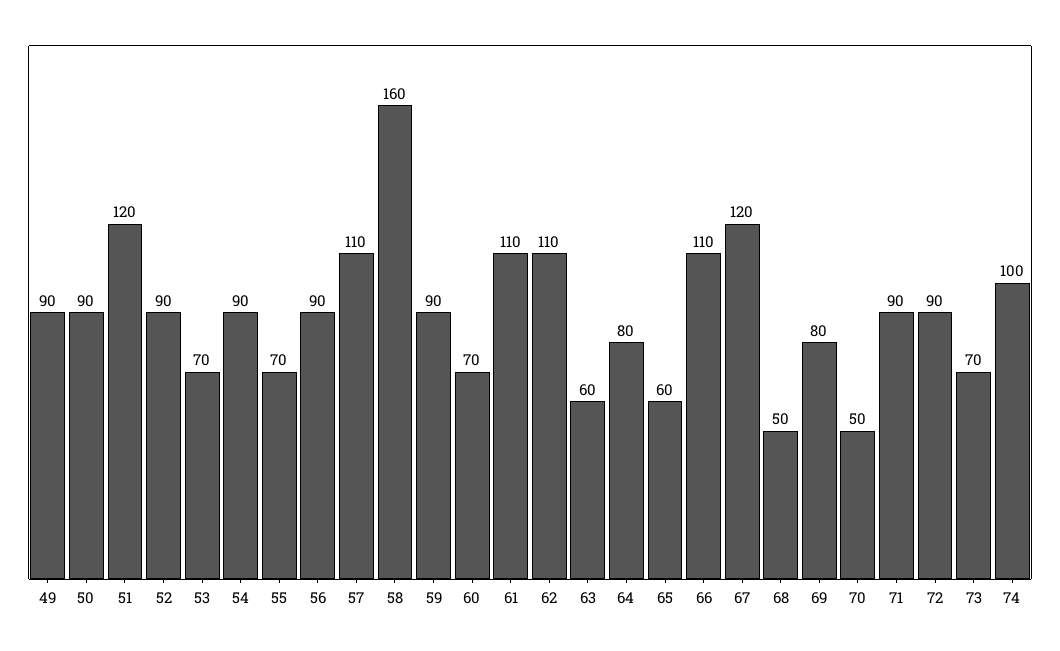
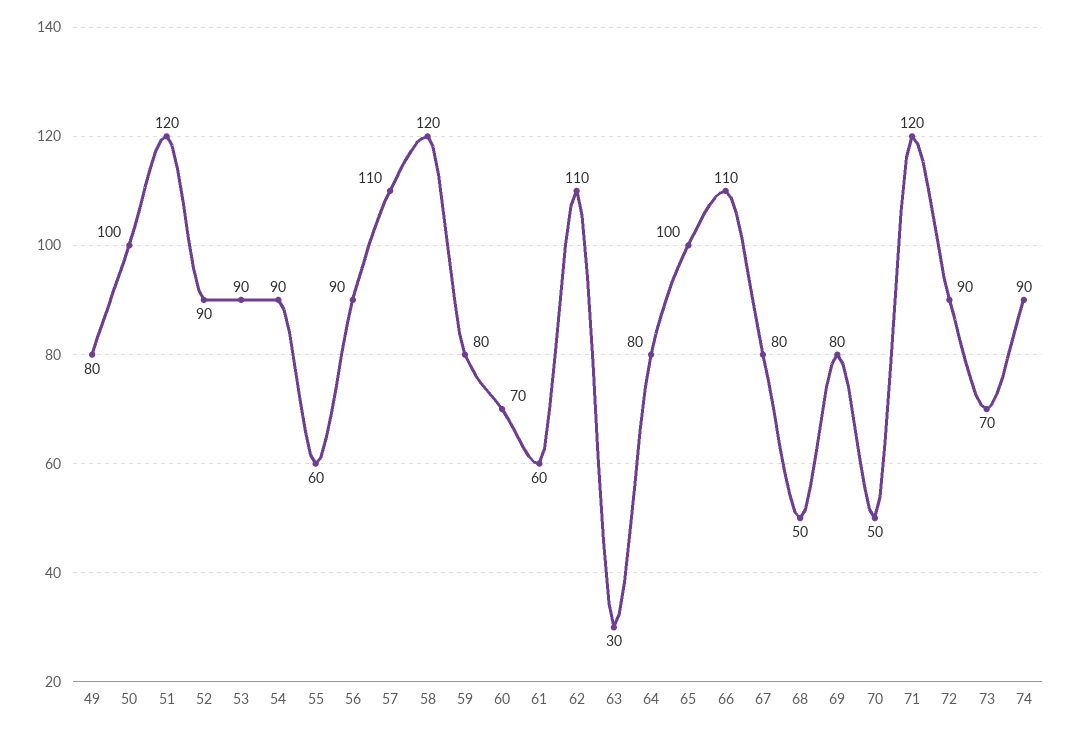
  {
-   "49": 90,
+   "49": 80,
-   "50": 90,
+   "50": 100,
    "51": 120,
    "52": 90,
-   "53": 70,
+   "53": 90,
    "54": 90,
-   "55": 70,
+   "55": 60,
    "56": 90,
    "57": 110,
-   "58": 160,
+   "58": 120,
-   "59": 90,
+   "59": 80,
    "60": 70,
-   "61": 110,
+   "61": 60,
    "62": 110,
-   "63": 60,
+   "63": 30,
    "64": 80,
-   "65": 60,
+   "65": 100,
    "66": 110,
-   "67": 120,
+   "67": 80,
    "68": 50,
    "69": 80,
    "70": 50,
-   "71": 90,
+   "71": 120,
    "72": 90,
    "73": 70,
-   "74": 100
+   "74": 90
  }

